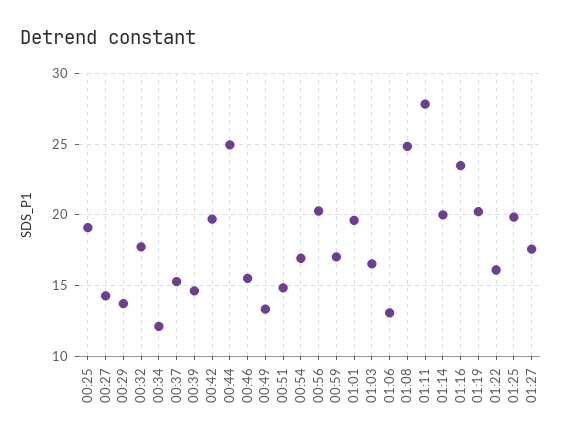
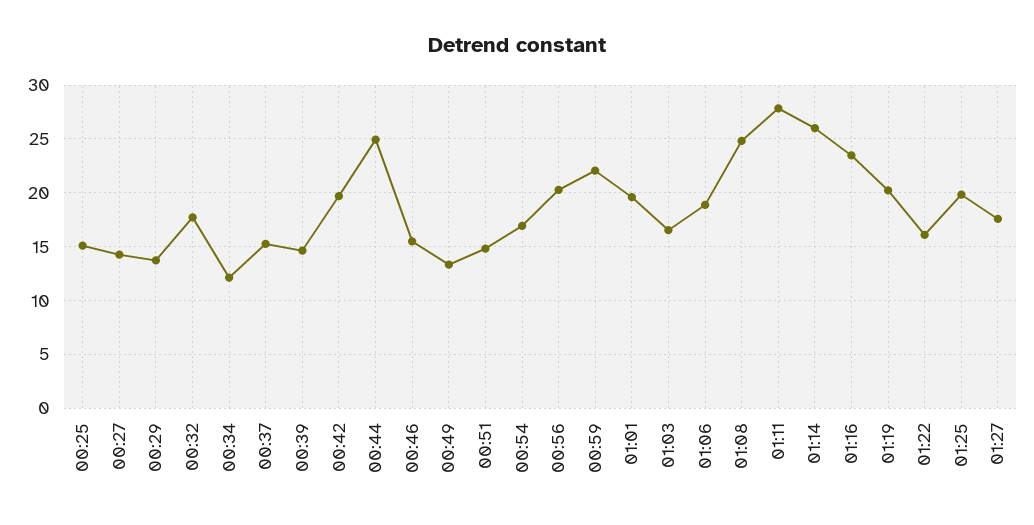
  {
-   "00:25": 19,
+   "00:25": 15,
    "00:27": 14.5,
    "00:29": 13.5,
    "00:32": 17.5,
    "00:34": 12,
    "00:37": 15.5,
    "00:39": 14.5,
    "00:42": 19.5,
    "00:44": 25,
    "00:46": 15.5,
    "00:49": 13.5,
    "00:51": 15,
    "00:54": 17,
    "00:56": 20.5,
-   "00:59": 17,
+   "00:59": 22,
    "01:01": 19.5,
    "01:03": 16.5,
-   "01:06": 13,
+   "01:06": 19,
    "01:08": 25,
    "01:11": 28,
-   "01:14": 20,
+   "01:14": 26,
    "01:16": 23.5,
    "01:19": 20,
    "01:22": 16,
    "01:25": 20,
    "01:27": 17.5
  }

